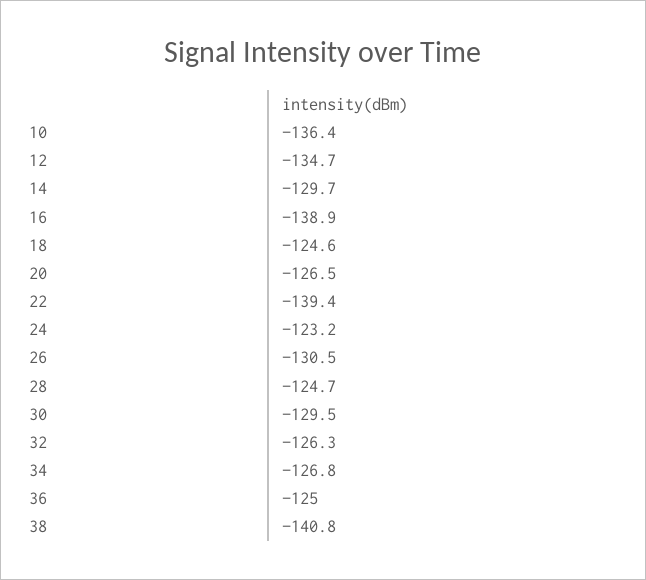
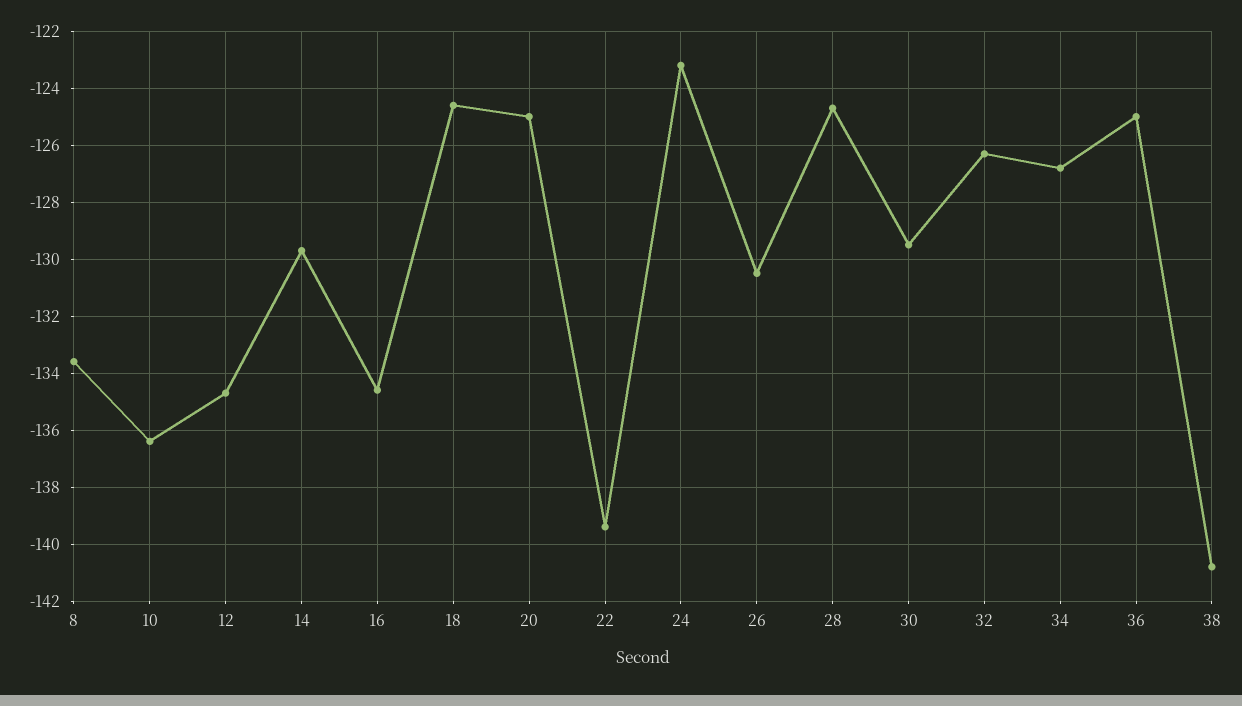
  {
    "10": -136.4,
    "12": -134.7,
    "14": -129.7,
-   "16": -138.9,
+   "16": -134.5,
    "18": -124.6,
-   "20": -126.5,
+   "20": -125,
    "22": -139.4,
    "24": -123.2,
    "26": -130.5,
    "28": -124.7,
    "30": -129.5,
    "32": -126.3,
    "34": -126.8,
    "36": -125,
-   "38": -140.8
+   "38": -140.8,
+   "8": -133.5
  }

